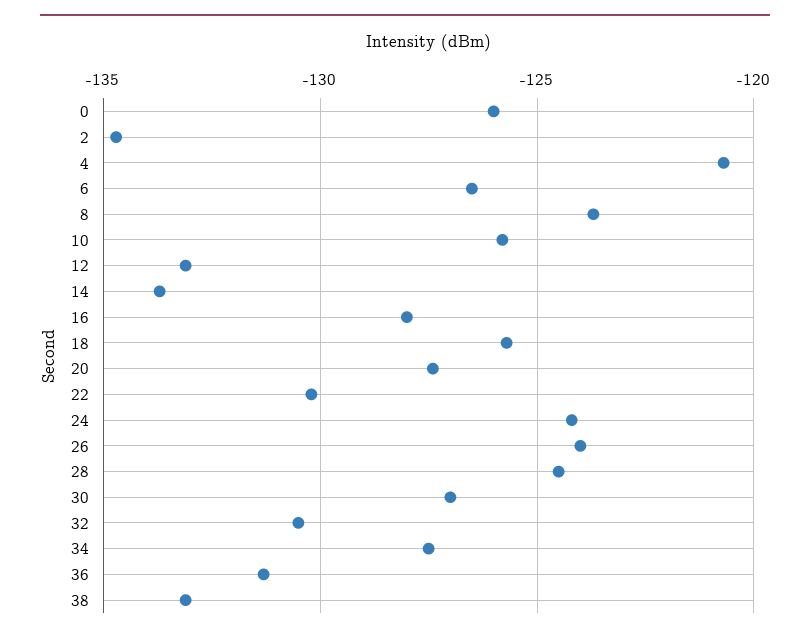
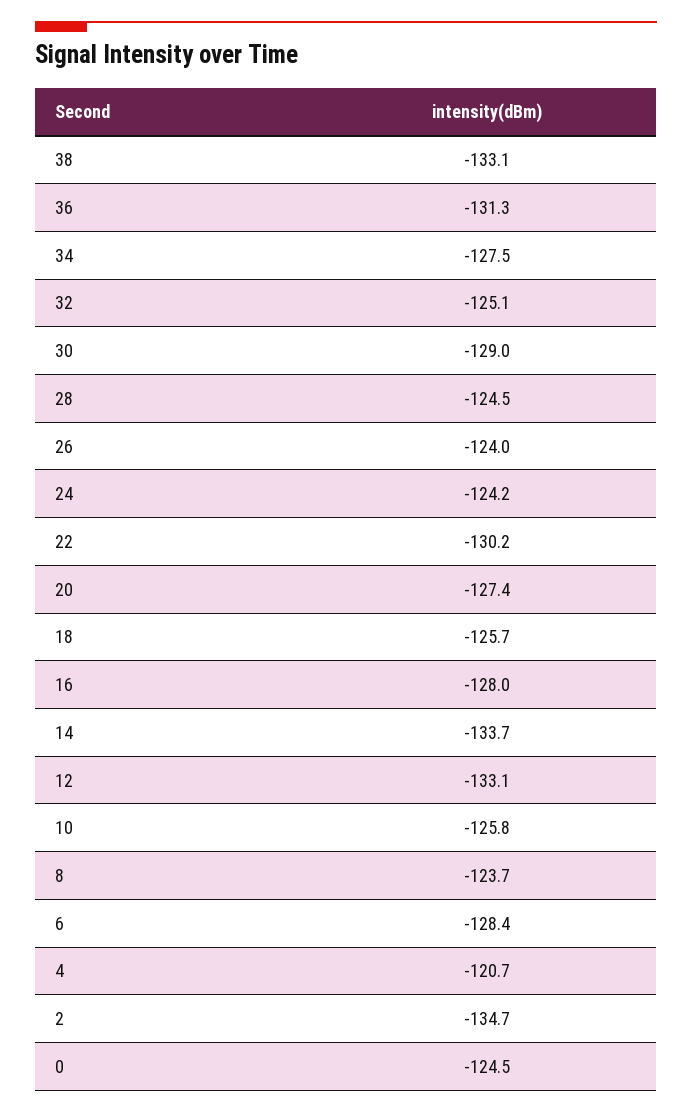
  {
-   "0": -126,
+   "0": -124.5,
    "2": -134.7,
    "4": -120.7,
-   "6": -126.5,
+   "6": -128.4,
    "8": -123.7,
    "10": -125.8,
    "12": -133.1,
    "14": -133.7,
    "16": -128,
    "18": -125.7,
    "20": -127.4,
    "22": -130.2,
    "24": -124.2,
    "26": -124,
    "28": -124.5,
-   "30": -127,
+   "30": -129,
-   "32": -130.5,
+   "32": -125.1,
    "34": -127.5,
    "36": -131.3,
    "38": -133.1
  }

